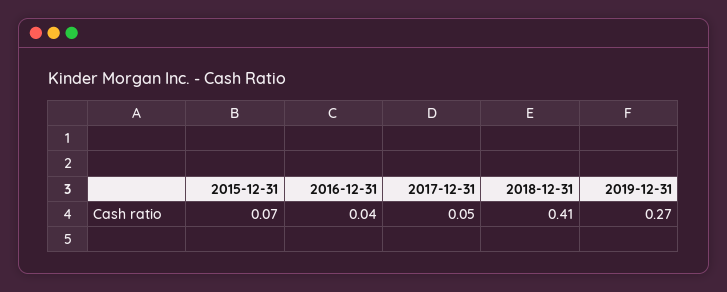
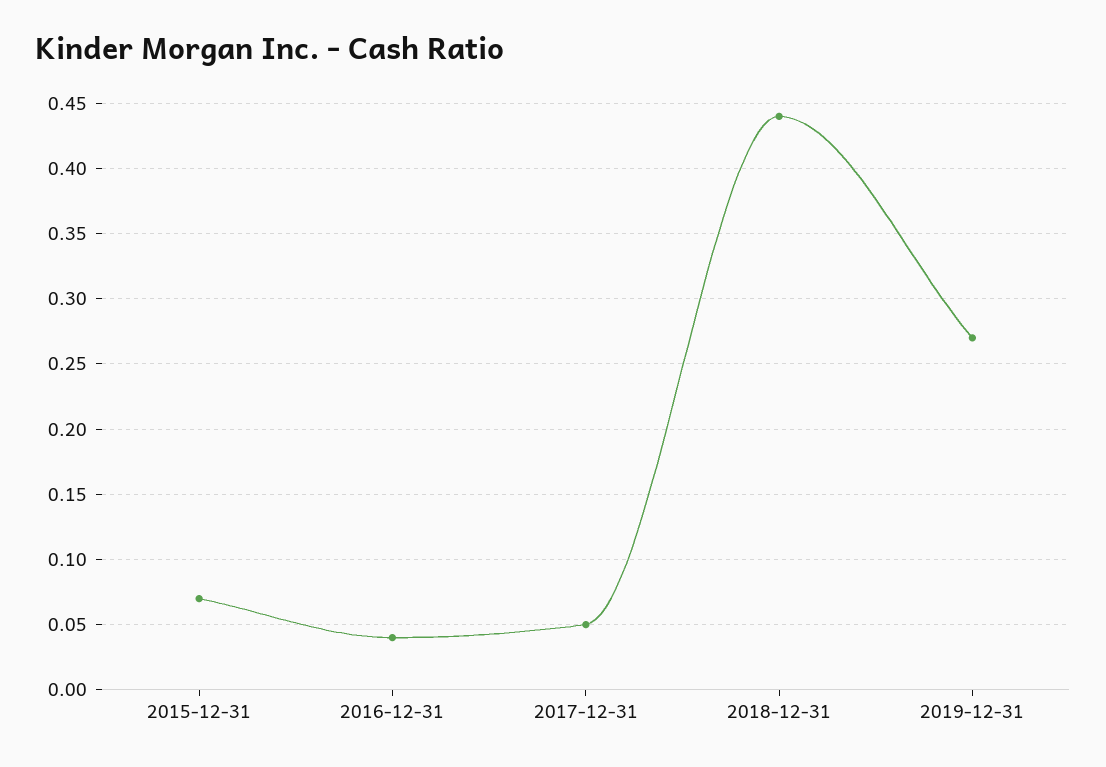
  {
    "2015-12-31": 0.07,
    "2016-12-31": 0.04,
    "2017-12-31": 0.05,
-   "2018-12-31": 0.41,
+   "2018-12-31": 0.44,
    "2019-12-31": 0.27
  }

